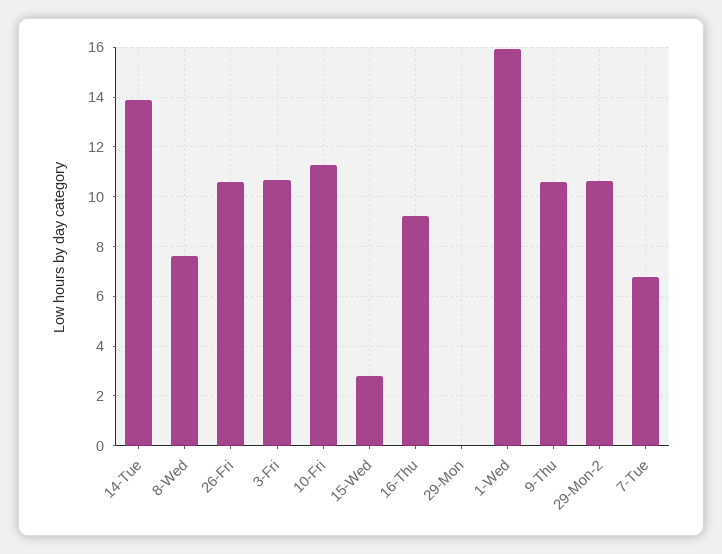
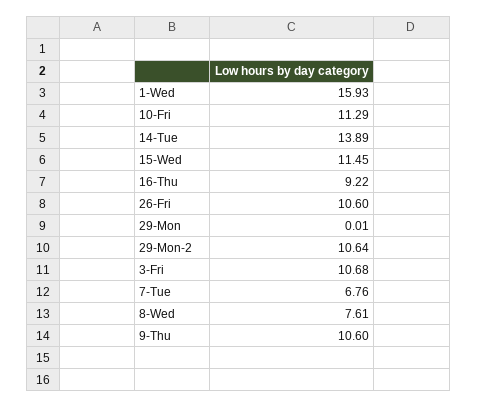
  {
    "14-Tue": 13.89,
    "8-Wed": 7.61,
    "26-Fri": 10.6,
    "3-Fri": 10.68,
    "10-Fri": 11.29,
-   "15-Wed": 2.75,
+   "15-Wed": 11.45,
    "16-Thu": 9.22,
    "29-Mon": 0.01,
    "1-Wed": 15.93,
    "9-Thu": 10.6,
    "29-Mon-2": 10.64,
    "7-Tue": 6.76
  }

